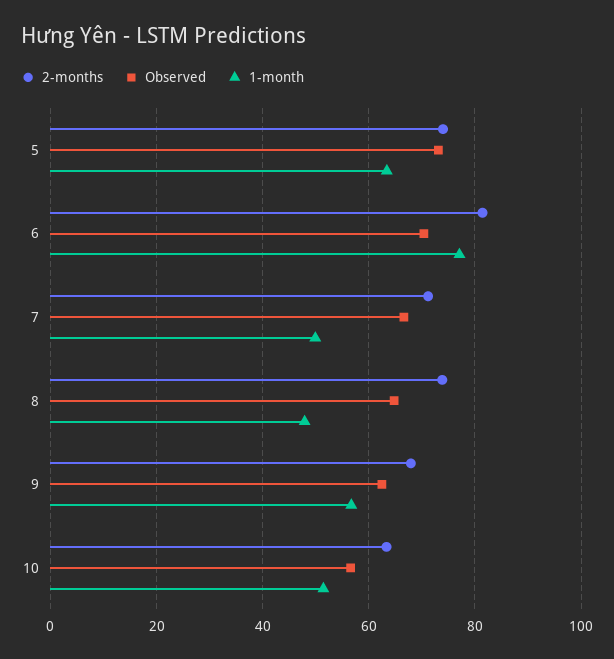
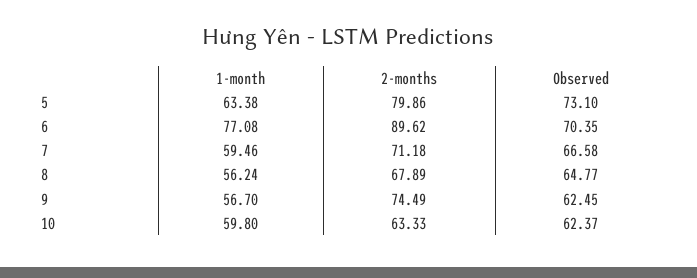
  {
    "2-months": {
-     "5": 74,
+     "5": 79.86,
-     "6": 82,
+     "6": 89.62,
      "7": 71.18,
-     "8": 74,
+     "8": 67.89,
-     "9": 68,
+     "9": 74.49,
      "10": 63.33
    },
    "Observed": {
      "5": 73.1,
      "6": 70.35,
      "7": 66.58,
      "8": 64.77,
      "9": 62.45,
-     "10": 56
+     "10": 62.37
    },
    "1-month": {
      "5": 63.38,
      "6": 77.08,
-     "7": 50,
+     "7": 59.46,
-     "8": 48,
+     "8": 56.24,
      "9": 56.7,
-     "10": 52
+     "10": 59.8
    }
  }

